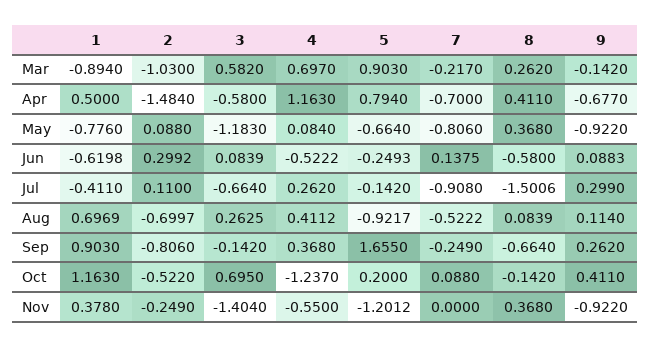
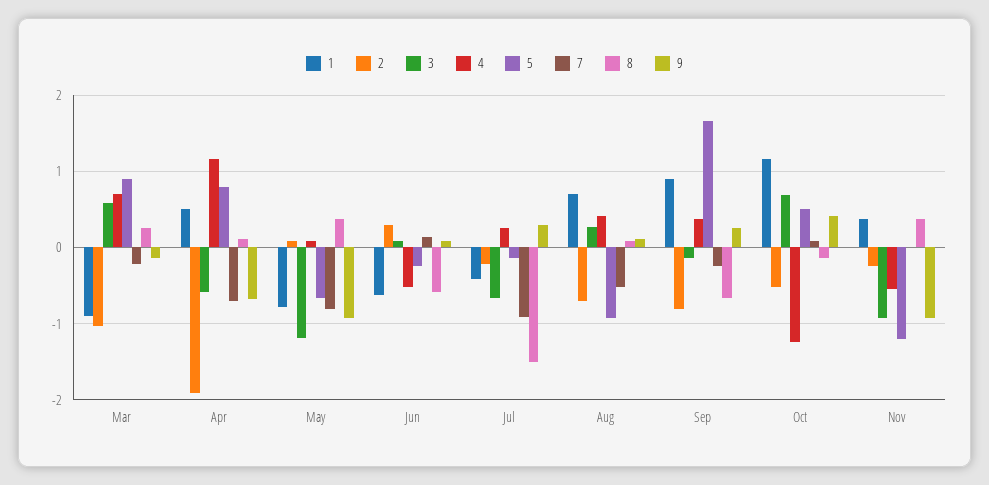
  {
    "1": {
      "Mar": -0.894,
      "Apr": 0.5,
      "May": -0.776,
      "Jun": -0.6198,
      "Jul": -0.411,
      "Aug": 0.6969,
      "Sep": 0.903,
      "Oct": 1.163,
      "Nov": 0.378
    },
    "2": {
      "Mar": -1.03,
-     "Apr": -1.484,
+     "Apr": -1.9,
      "May": 0.088,
      "Jun": 0.2992,
-     "Jul": 0.11,
+     "Jul": -0.2,
      "Aug": -0.6997,
      "Sep": -0.806,
      "Oct": -0.522,
      "Nov": -0.249
    },
    "3": {
      "Mar": 0.582,
      "Apr": -0.58,
      "May": -1.183,
      "Jun": 0.0839,
      "Jul": -0.664,
      "Aug": 0.2625,
      "Sep": -0.142,
      "Oct": 0.695,
-     "Nov": -1.404
+     "Nov": -0.9
    },
    "4": {
      "Mar": 0.697,
      "Apr": 1.163,
      "May": 0.084,
      "Jun": -0.5222,
      "Jul": 0.262,
      "Aug": 0.4112,
      "Sep": 0.368,
      "Oct": -1.237,
      "Nov": -0.55
    },
    "5": {
      "Mar": 0.903,
      "Apr": 0.794,
      "May": -0.664,
      "Jun": -0.2493,
      "Jul": -0.142,
      "Aug": -0.9217,
      "Sep": 1.655,
-     "Oct": 0.2,
+     "Oct": 0.5,
      "Nov": -1.2012
    },
    "7": {
      "Mar": -0.217,
      "Apr": -0.7,
      "May": -0.806,
      "Jun": 0.1375,
      "Jul": -0.908,
      "Aug": -0.5222,
      "Sep": -0.249,
      "Oct": 0.088,
      "Nov": 0
    },
    "8": {
      "Mar": 0.262,
-     "Apr": 0.411,
+     "Apr": 0.1,
      "May": 0.368,
      "Jun": -0.58,
      "Jul": -1.5006,
      "Aug": 0.0839,
      "Sep": -0.664,
      "Oct": -0.142,
      "Nov": 0.368
    },
    "9": {
      "Mar": -0.142,
      "Apr": -0.677,
      "May": -0.922,
      "Jun": 0.0883,
      "Jul": 0.299,
      "Aug": 0.114,
      "Sep": 0.262,
      "Oct": 0.411,
      "Nov": -0.922
    }
  }

